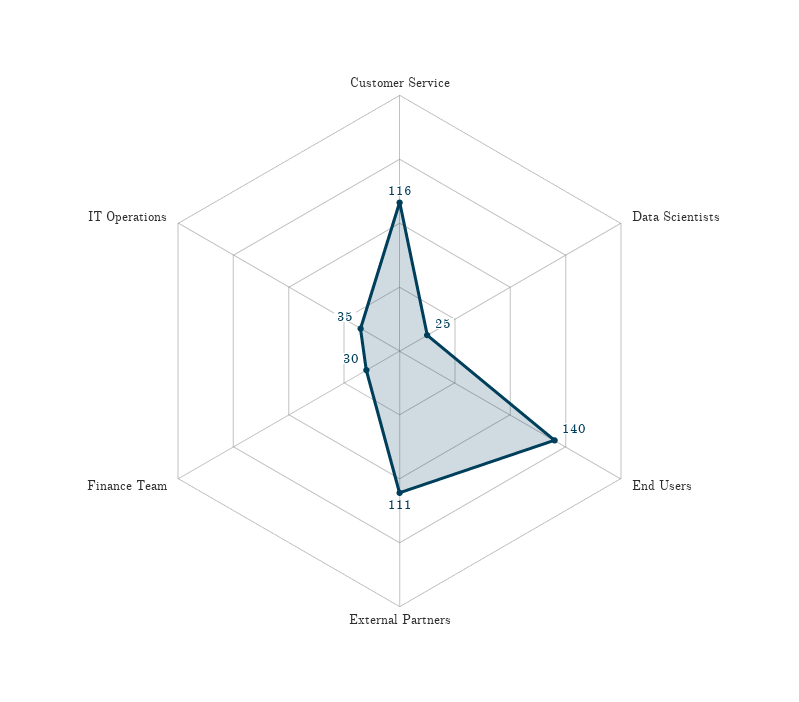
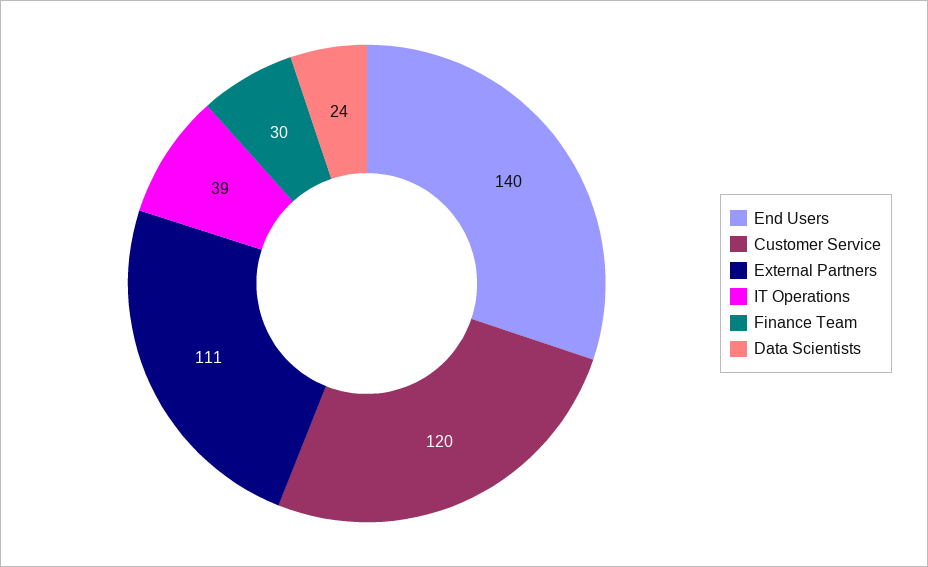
  {
-   "Customer Service": 116,
+   "Customer Service": 120,
-   "Data Scientists": 25,
+   "Data Scientists": 24,
    "End Users": 140,
    "External Partners": 111,
    "Finance Team": 30,
-   "IT Operations": 35
+   "IT Operations": 39
  }

